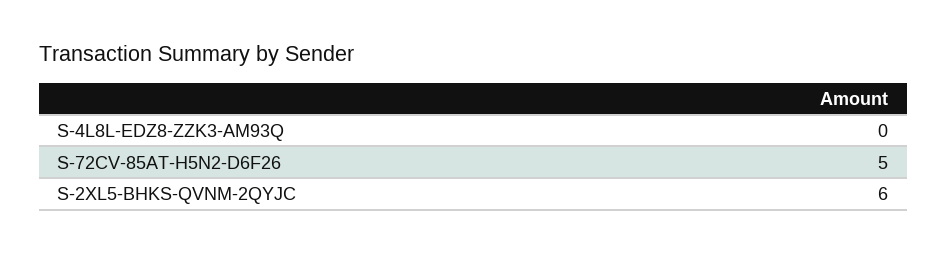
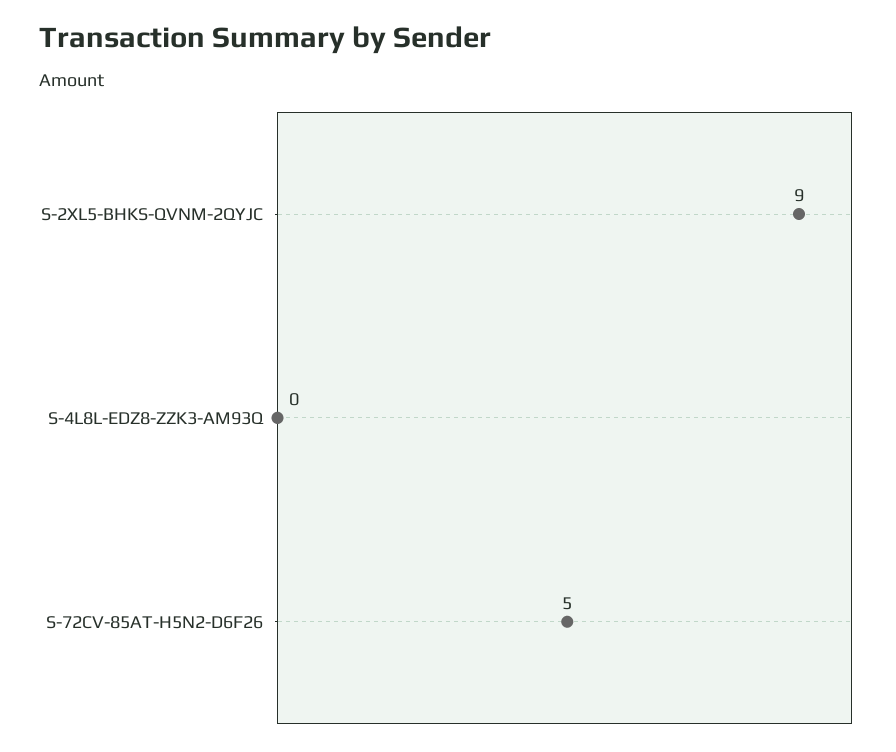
  {
    "S-4L8L-EDZ8-ZZK3-AM93Q": 0,
    "S-72CV-85AT-H5N2-D6F26": 5,
-   "S-2XL5-BHKS-QVNM-2QYJC": 6
+   "S-2XL5-BHKS-QVNM-2QYJC": 9
  }

